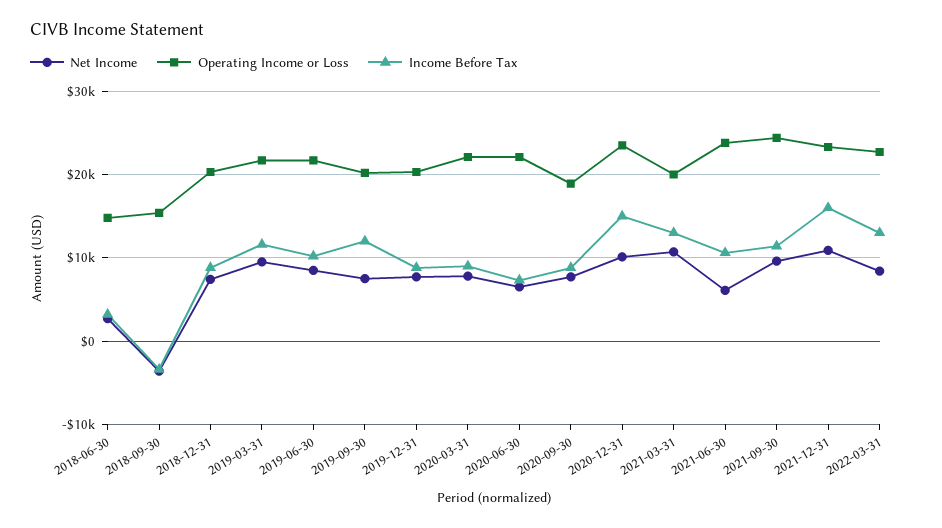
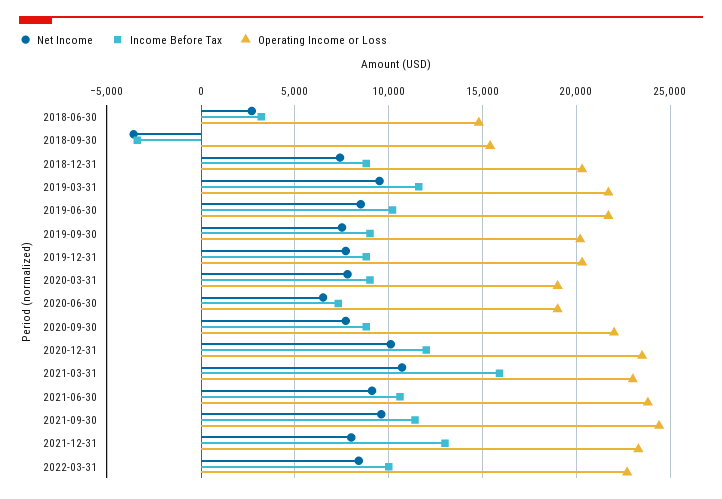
  {
    "Net Income": {
      "2018-06-30": 2500,
      "2018-09-30": -3500,
      "2018-12-31": 7500,
      "2019-03-31": 9500,
      "2019-06-30": 8500,
      "2019-09-30": 7500,
      "2019-12-31": 7500,
      "2020-03-31": 8000,
      "2020-06-30": 6500,
      "2020-09-30": 7500,
      "2020-12-31": 10000,
      "2021-03-31": 10500,
-     "2021-06-30": 6000,
+     "2021-06-30": 9000,
      "2021-09-30": 9500,
-     "2021-12-31": 11000,
+     "2021-12-31": 8000,
      "2022-03-31": 8500
    },
    "Operating Income or Loss": {
      "2018-06-30": 15000,
      "2018-09-30": 15500,
      "2018-12-31": 20500,
      "2019-03-31": 21500,
      "2019-06-30": 21500,
      "2019-09-30": 20000,
      "2019-12-31": 20500,
-     "2020-03-31": 22000,
+     "2020-03-31": 19000,
-     "2020-06-30": 22000,
+     "2020-06-30": 19000,
-     "2020-09-30": 19000,
+     "2020-09-30": 22000,
      "2020-12-31": 23500,
-     "2021-03-31": 20000,
+     "2021-03-31": 23000,
      "2021-06-30": 24000,
      "2021-09-30": 24500,
      "2021-12-31": 23500,
      "2022-03-31": 22500
    },
    "Income Before Tax": {
      "2018-06-30": 3000,
      "2018-09-30": -3500,
      "2018-12-31": 9000,
      "2019-03-31": 11500,
      "2019-06-30": 10000,
-     "2019-09-30": 12000,
+     "2019-09-30": 9000,
      "2019-12-31": 9000,
      "2020-03-31": 9000,
      "2020-06-30": 7500,
      "2020-09-30": 9000,
-     "2020-12-31": 15000,
+     "2020-12-31": 12000,
-     "2021-03-31": 13000,
+     "2021-03-31": 16000,
      "2021-06-30": 10500,
      "2021-09-30": 11500,
-     "2021-12-31": 16000,
+     "2021-12-31": 13000,
-     "2022-03-31": 13000
+     "2022-03-31": 10000
    }
  }

